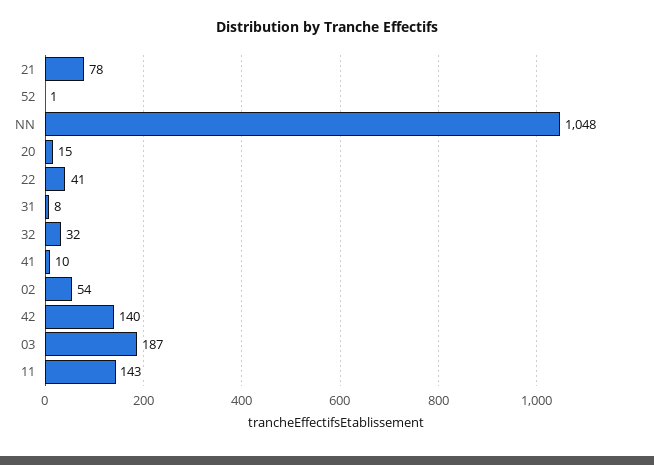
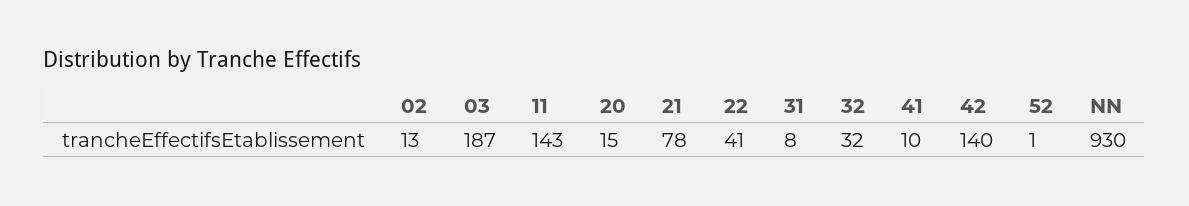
  {
    "21": 78,
    "52": 1,
-   "NN": 1048,
+   "NN": 930,
    "20": 15,
    "22": 41,
    "31": 8,
    "32": 32,
    "41": 10,
-   "02": 54,
+   "02": 13,
    "42": 140,
    "03": 187,
    "11": 143
  }

